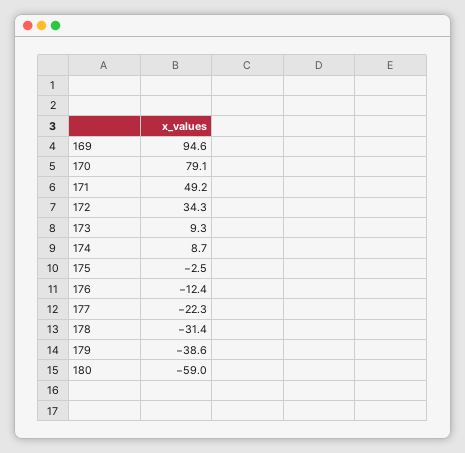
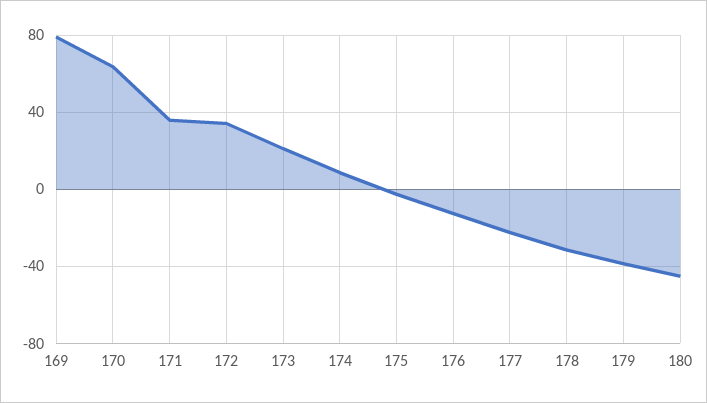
  {
-   "169": 94.6,
+   "169": 80,
-   "170": 79.1,
+   "170": 65,
-   "171": 49.2,
+   "171": 35,
    "172": 34.3,
-   "173": 9.3,
+   "173": 20,
    "174": 8.7,
    "175": -2.5,
    "176": -12.4,
    "177": -22.3,
    "178": -31.4,
    "179": -38.6,
-   "180": -59
+   "180": -45
  }

